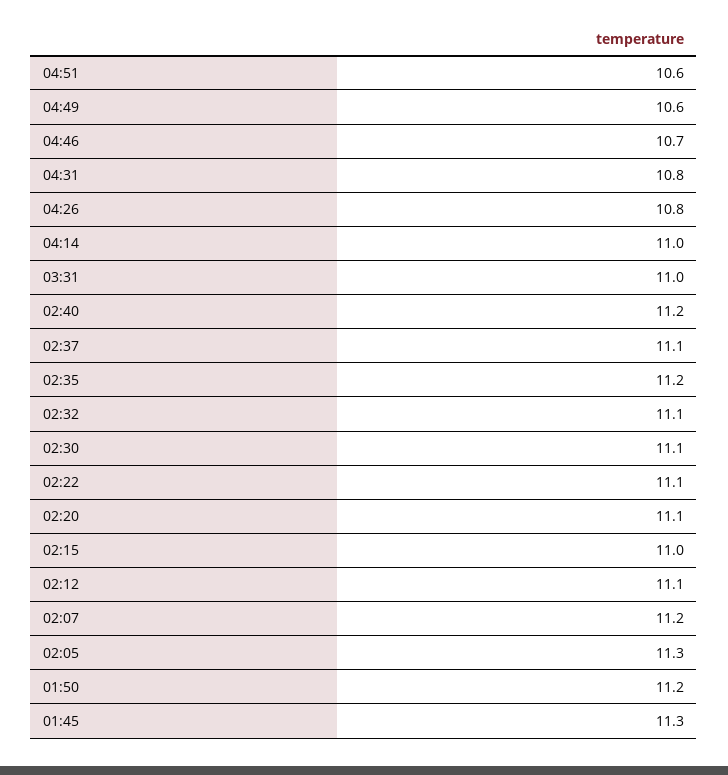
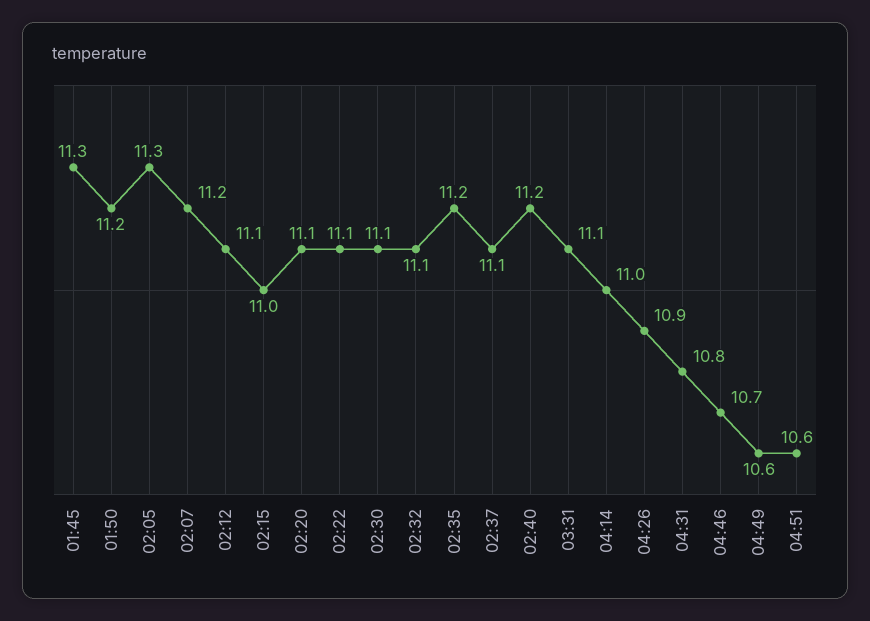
  {
    "04:51": 10.6,
    "04:49": 10.6,
    "04:46": 10.7,
    "04:31": 10.8,
-   "04:26": 10.8,
+   "04:26": 10.9,
    "04:14": 11,
-   "03:31": 11,
+   "03:31": 11.1,
    "02:40": 11.2,
    "02:37": 11.1,
    "02:35": 11.2,
    "02:32": 11.1,
    "02:30": 11.1,
    "02:22": 11.1,
    "02:20": 11.1,
    "02:15": 11,
    "02:12": 11.1,
    "02:07": 11.2,
    "02:05": 11.3,
    "01:50": 11.2,
    "01:45": 11.3
  }

